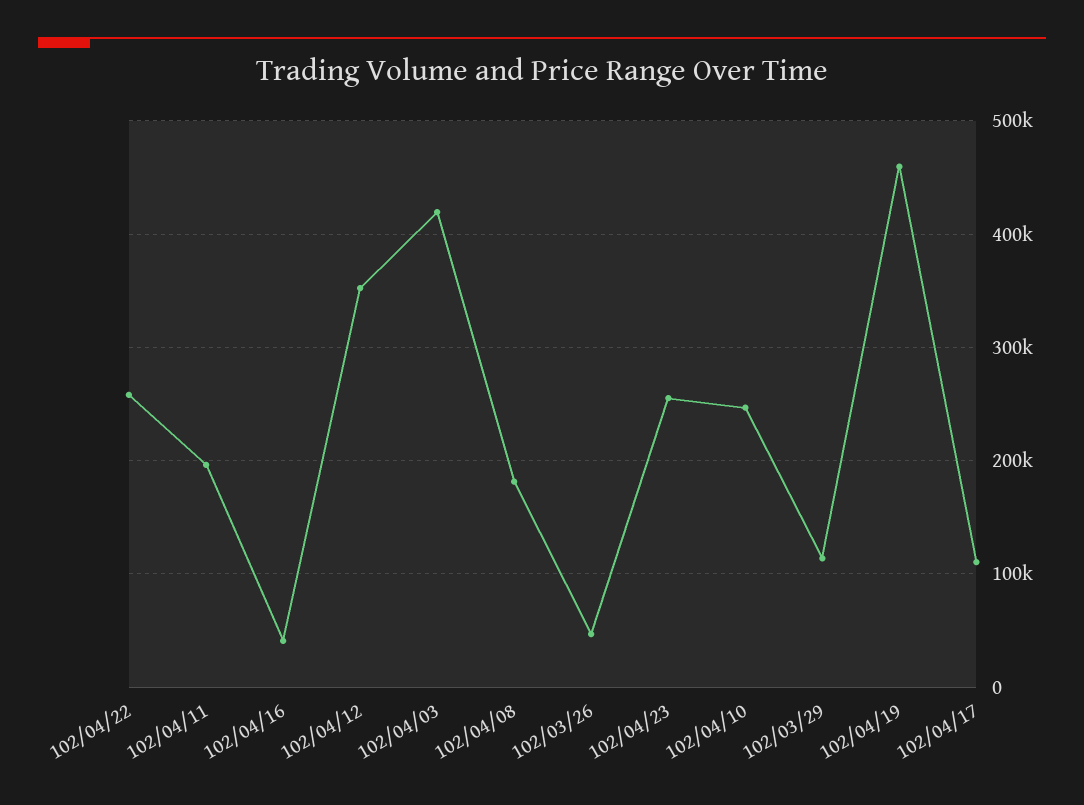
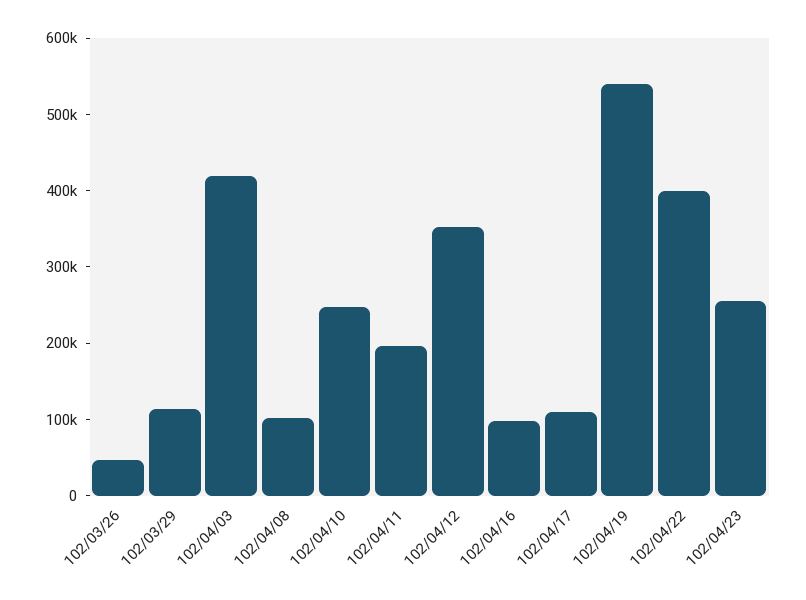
  {
-   "102/04/22": 260000,
+   "102/04/22": 400000,
    "102/04/11": 200000,
-   "102/04/16": 40000,
+   "102/04/16": 100000,
    "102/04/12": 350000,
    "102/04/03": 420000,
-   "102/04/08": 180000,
+   "102/04/08": 100000,
    "102/03/26": 50000,
    "102/04/23": 260000,
    "102/04/10": 250000,
    "102/03/29": 110000,
-   "102/04/19": 460000,
+   "102/04/19": 540000,
    "102/04/17": 110000
  }

